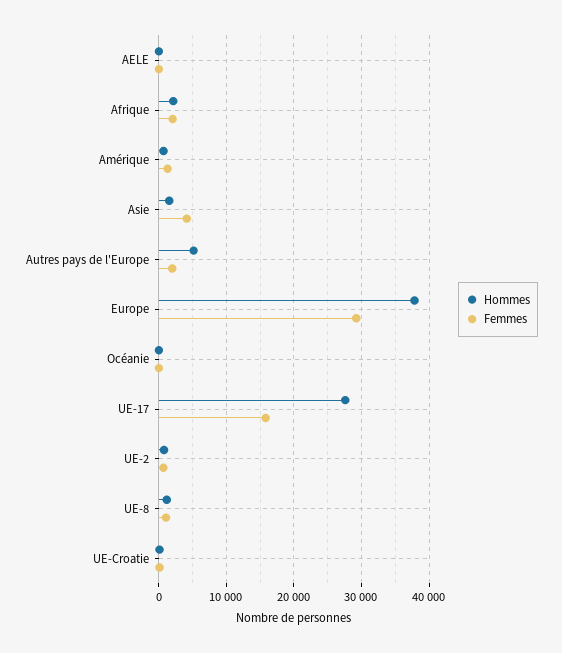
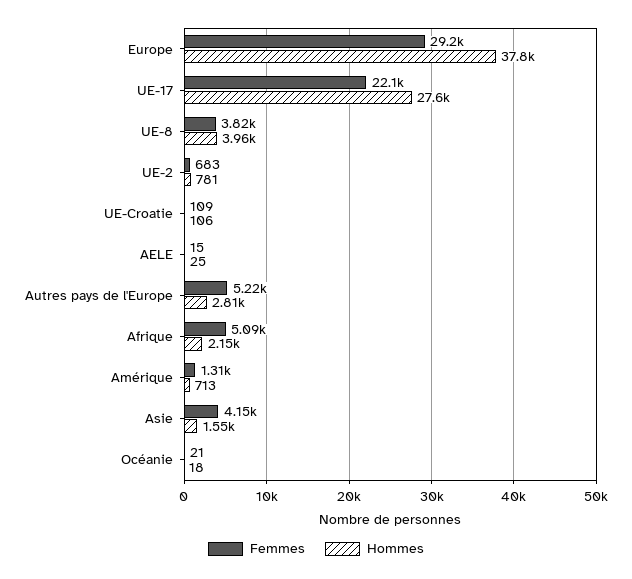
  {
    "Hommes": {
      "AELE": 25,
      "Afrique": 2150,
      "Amérique": 713,
      "Asie": 1550,
-     "Autres pays de l'Europe": 5000,
+     "Autres pays de l'Europe": 2810,
      "Europe": 37800,
      "Océanie": 18,
      "UE-17": 27600,
      "UE-2": 781,
-     "UE-8": 1000,
+     "UE-8": 3960,
      "UE-Croatie": 106
    },
    "Femmes": {
      "AELE": 15,
-     "Afrique": 2000,
+     "Afrique": 5090,
      "Amérique": 1310,
      "Asie": 4150,
-     "Autres pays de l'Europe": 2000,
+     "Autres pays de l'Europe": 5220,
      "Europe": 29200,
      "Océanie": 21,
-     "UE-17": 16000,
+     "UE-17": 22100,
      "UE-2": 683,
-     "UE-8": 1000,
+     "UE-8": 3820,
      "UE-Croatie": 109
    }
  }

